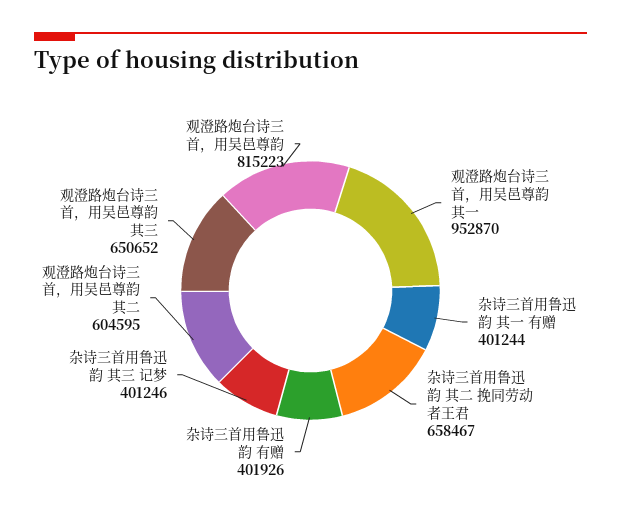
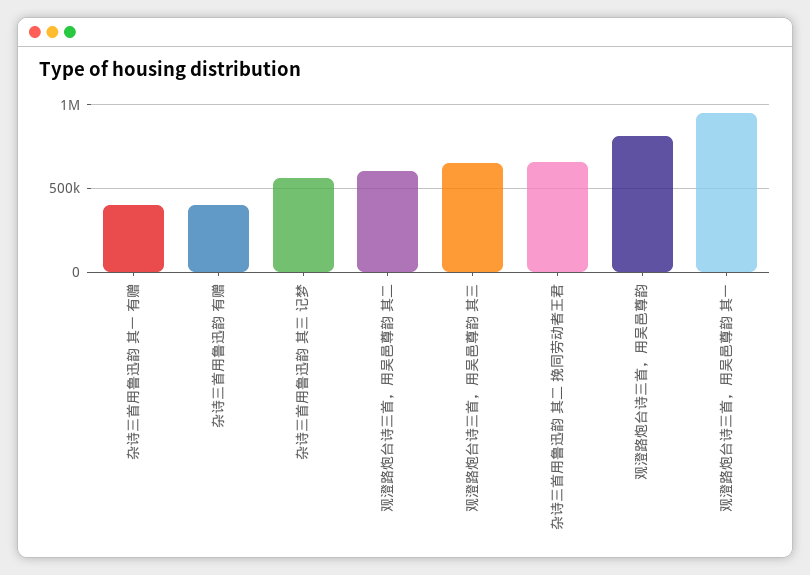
  {
    "观澄路炮台诗三首，用吴邑尊韵 其一": 952870,
    "杂诗三首用鲁迅韵 其一 有赠": 401244,
    "杂诗三首用鲁迅韵 其二 挽同劳动者王君": 658467,
    "杂诗三首用鲁迅韵 有赠": 401926,
-   "杂诗三首用鲁迅韵 其三 记梦": 401246,
+   "杂诗三首用鲁迅韵 其三 记梦": 550000,
    "观澄路炮台诗三首，用吴邑尊韵 其二": 604595,
    "观澄路炮台诗三首，用吴邑尊韵 其三": 650652,
    "观澄路炮台诗三首，用吴邑尊韵": 815223
  }

